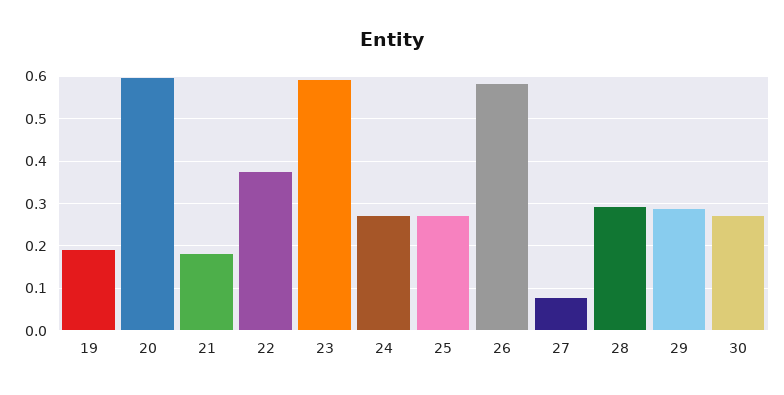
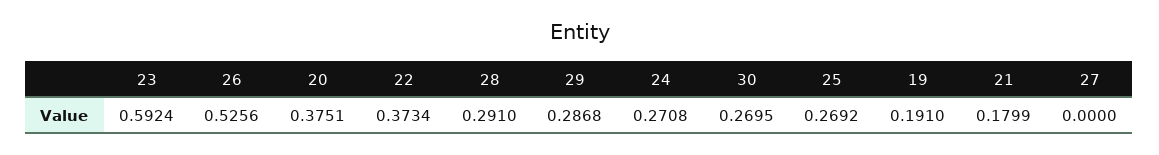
  {
    "19": 0.191,
-   "20": 0.6,
+   "20": 0.3751,
    "21": 0.1799,
    "22": 0.3734,
    "23": 0.5924,
    "24": 0.2708,
    "25": 0.2692,
-   "26": 0.58,
+   "26": 0.5256,
-   "27": 0.08,
+   "27": 0,
    "28": 0.291,
    "29": 0.2868,
    "30": 0.2695
  }

